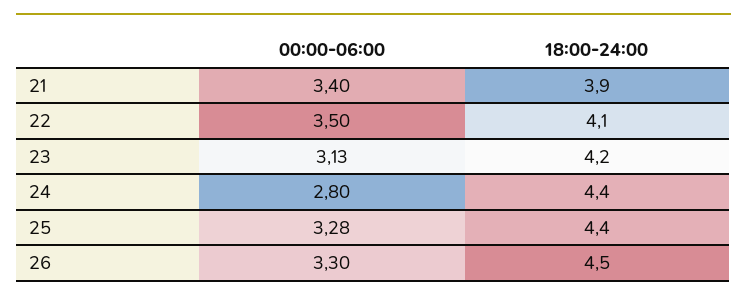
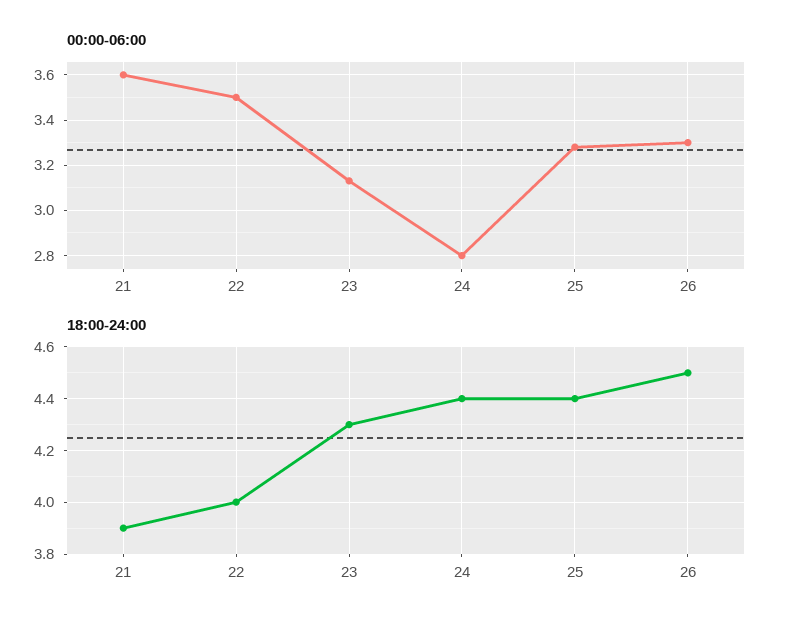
  {
    "00:00-06:00": {
-     "21": 3.4,
+     "21": 3.6,
      "22": 3.5,
      "23": 3.13,
      "24": 2.8,
      "25": 3.28,
      "26": 3.3
    },
    "18:00-24:00": {
      "21": 3.9,
-     "22": 4.1,
+     "22": 4,
-     "23": 4.2,
+     "23": 4.3,
      "24": 4.4,
      "25": 4.4,
      "26": 4.5
    }
  }

